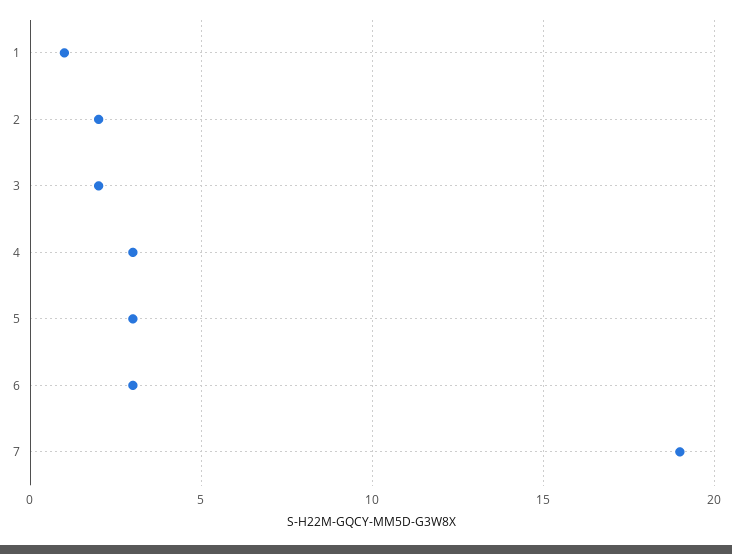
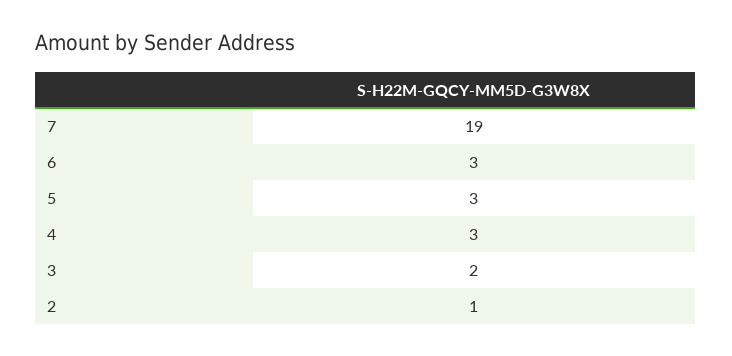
  {
-   "1": 1,
-   "2": 2,
+   "2": 1,
    "3": 2,
    "4": 3,
    "5": 3,
    "6": 3,
    "7": 19
  }

